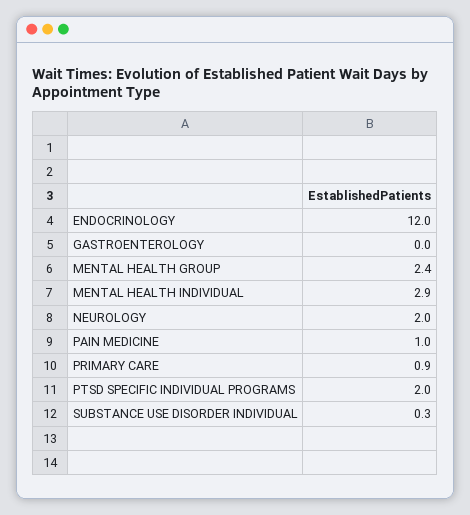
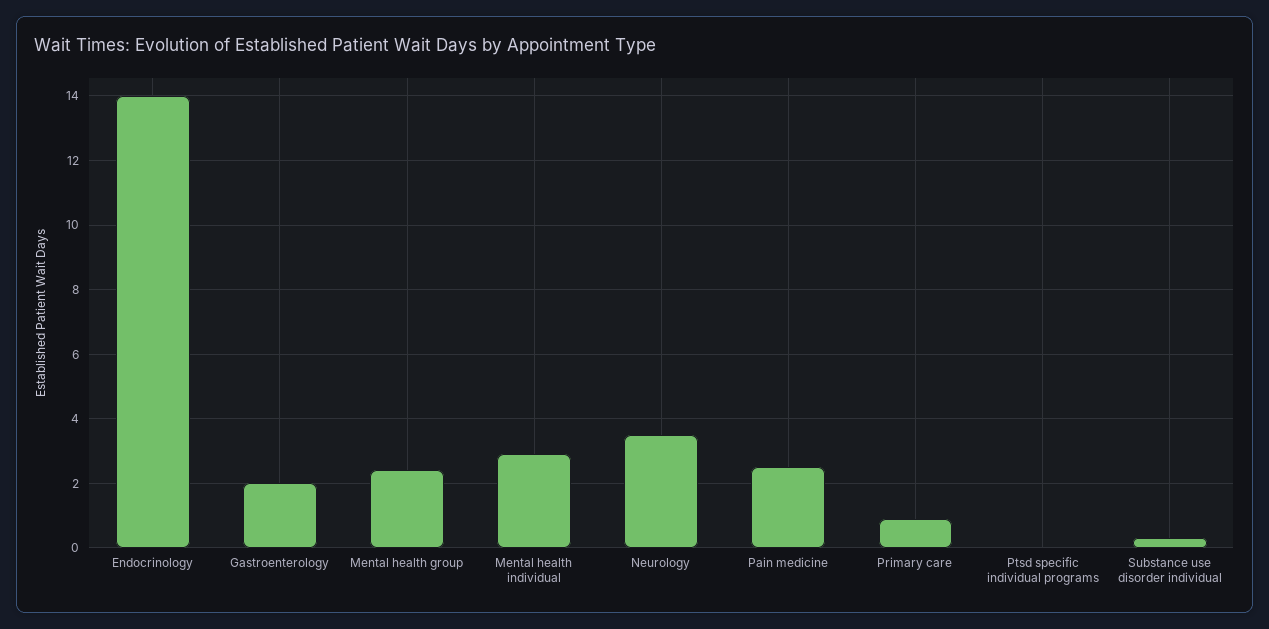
  {
-   "ENDOCRINOLOGY": 12,
+   "ENDOCRINOLOGY": 14,
-   "GASTROENTEROLOGY": 0,
+   "GASTROENTEROLOGY": 2,
    "MENTAL HEALTH GROUP": 2.4,
    "MENTAL HEALTH INDIVIDUAL": 2.9,
-   "NEUROLOGY": 2,
+   "NEUROLOGY": 3.5,
-   "PAIN MEDICINE": 1,
+   "PAIN MEDICINE": 2.5,
    "PRIMARY CARE": 0.9,
-   "PTSD SPECIFIC INDIVIDUAL PROGRAMS": 2,
+   "PTSD SPECIFIC INDIVIDUAL PROGRAMS": 0,
    "SUBSTANCE USE DISORDER INDIVIDUAL": 0.3
  }

